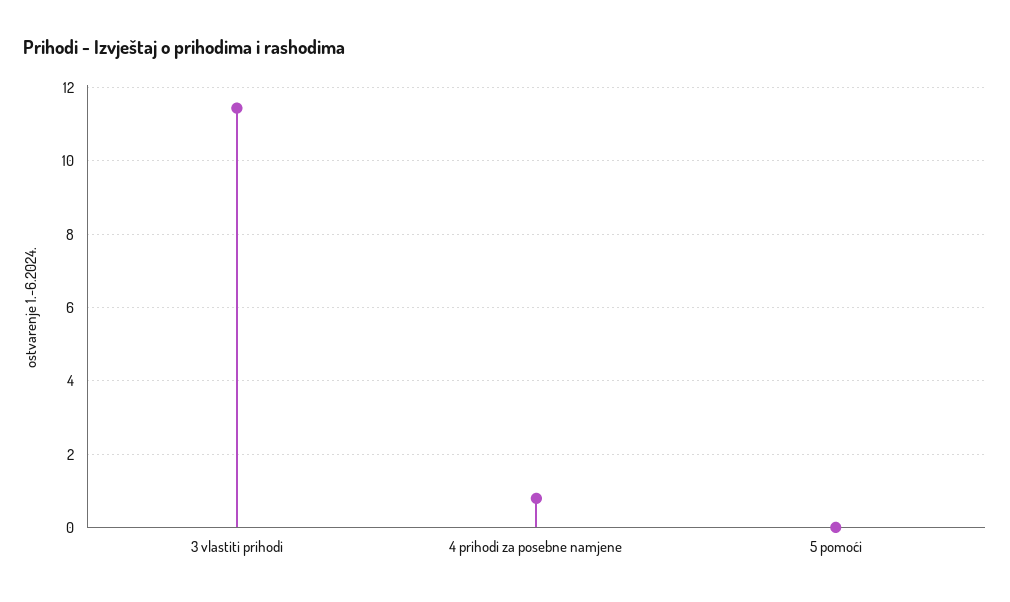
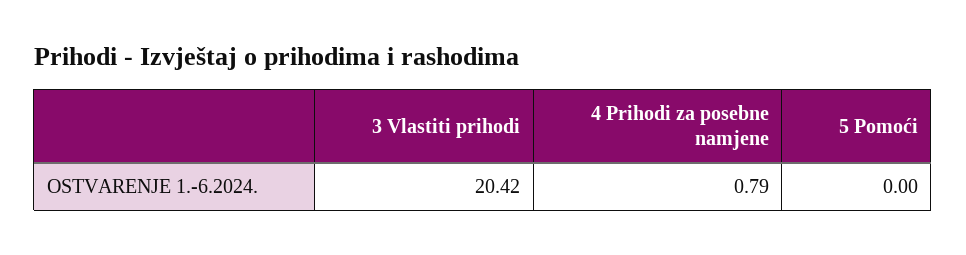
  {
-   "3 vlastiti prihodi": 11.4,
+   "3 vlastiti prihodi": 20.42,
    "4 prihodi za posebne namjene": 0.79,
    "5 pomoći": 0
  }

